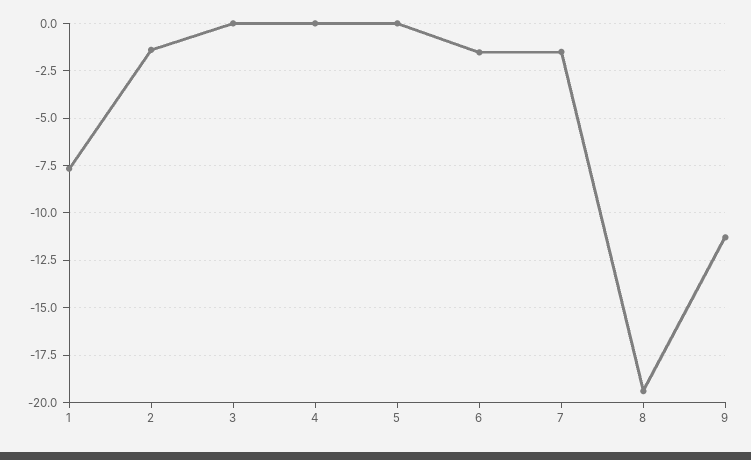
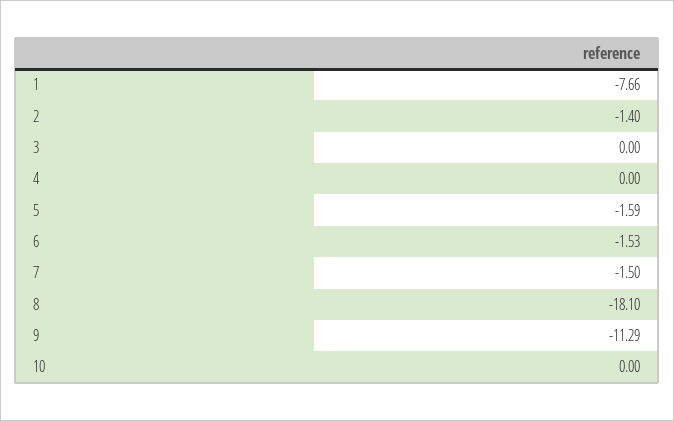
  {
    "1": -7.66,
    "2": -1.4,
    "3": 0,
    "4": 0,
-   "5": 0,
+   "5": -1.59,
    "6": -1.53,
    "7": -1.5,
-   "8": -19.5,
+   "8": -18.1,
-   "9": -11.29
+   "9": -11.29,
+   "10": 0
  }

